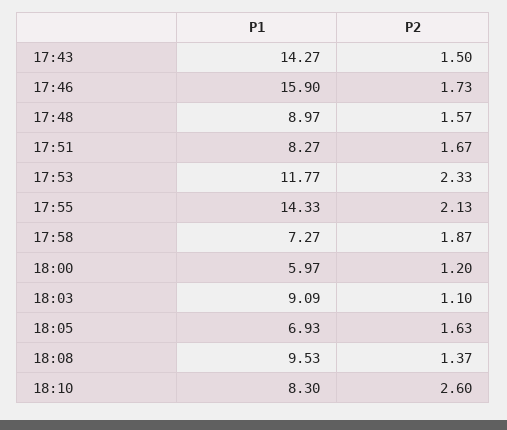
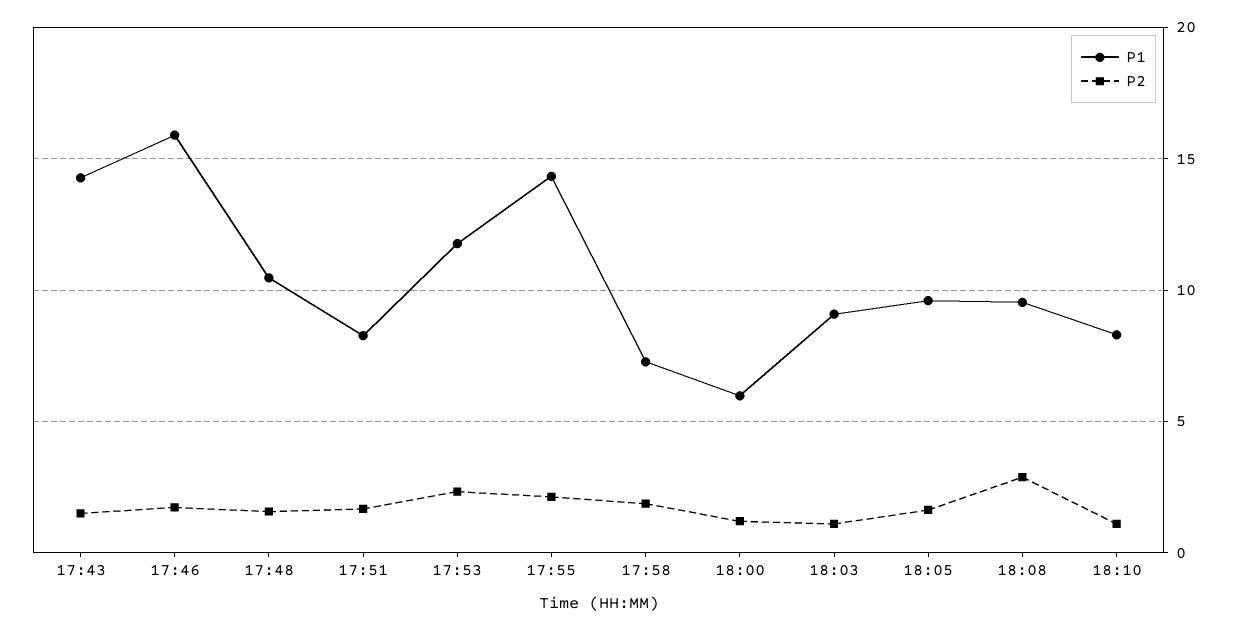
  {
    "P1": {
      "17:43": 14.27,
      "17:46": 15.9,
-     "17:48": 8.97,
+     "17:48": 10.5,
      "17:51": 8.27,
      "17:53": 11.77,
      "17:55": 14.33,
      "17:58": 7.27,
      "18:00": 5.97,
      "18:03": 9.09,
-     "18:05": 6.93,
+     "18:05": 9.5,
      "18:08": 9.53,
      "18:10": 8.3
    },
    "P2": {
      "17:43": 1.5,
      "17:46": 1.73,
      "17:48": 1.57,
      "17:51": 1.67,
      "17:53": 2.33,
      "17:55": 2.13,
      "17:58": 1.87,
      "18:00": 1.2,
      "18:03": 1.1,
      "18:05": 1.63,
-     "18:08": 1.37,
+     "18:08": 3,
-     "18:10": 2.6
+     "18:10": 1
    }
  }

